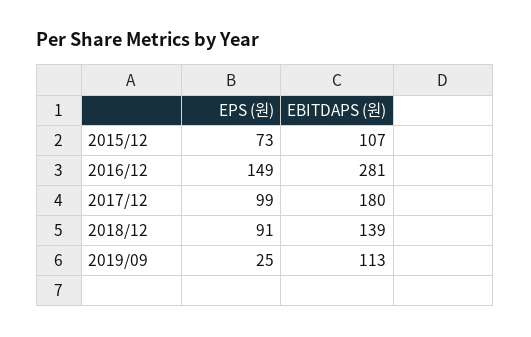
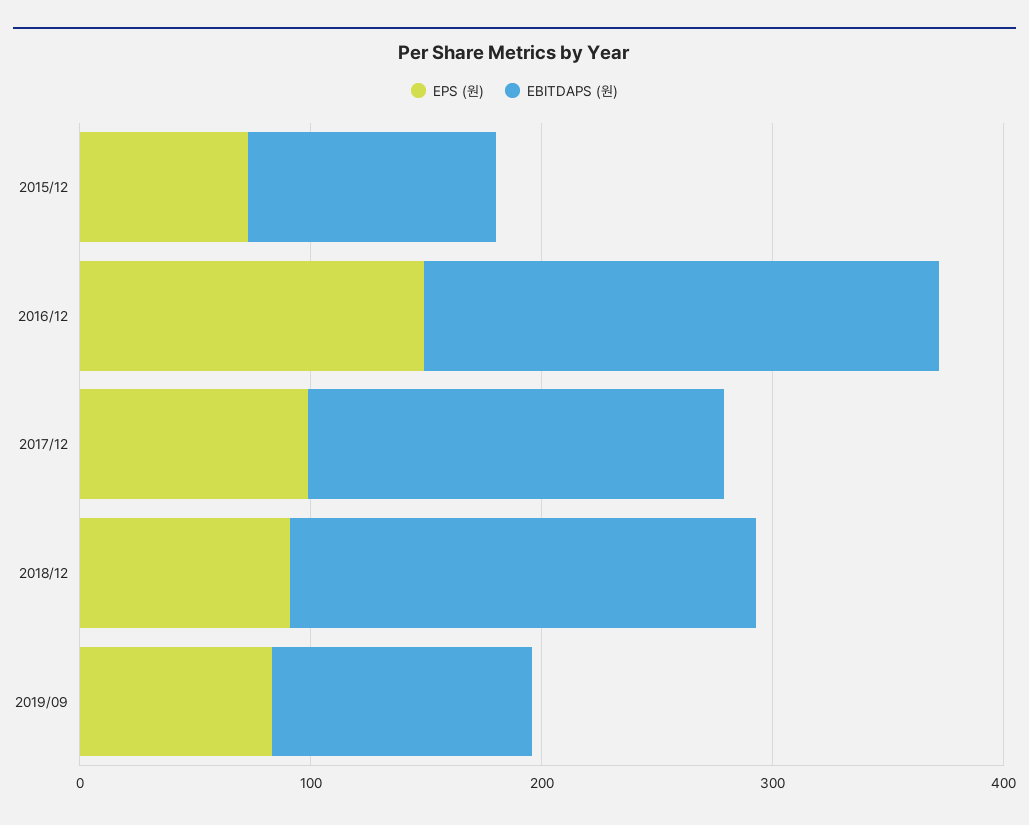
  {
    "EPS (원)": {
      "2015/12": 73,
      "2016/12": 149,
      "2017/12": 99,
      "2018/12": 91,
-     "2019/09": 25
+     "2019/09": 80
    },
    "EBITDAPS (원)": {
      "2015/12": 107,
-     "2016/12": 281,
+     "2016/12": 220,
      "2017/12": 180,
-     "2018/12": 139,
+     "2018/12": 200,
      "2019/09": 113
    }
  }

